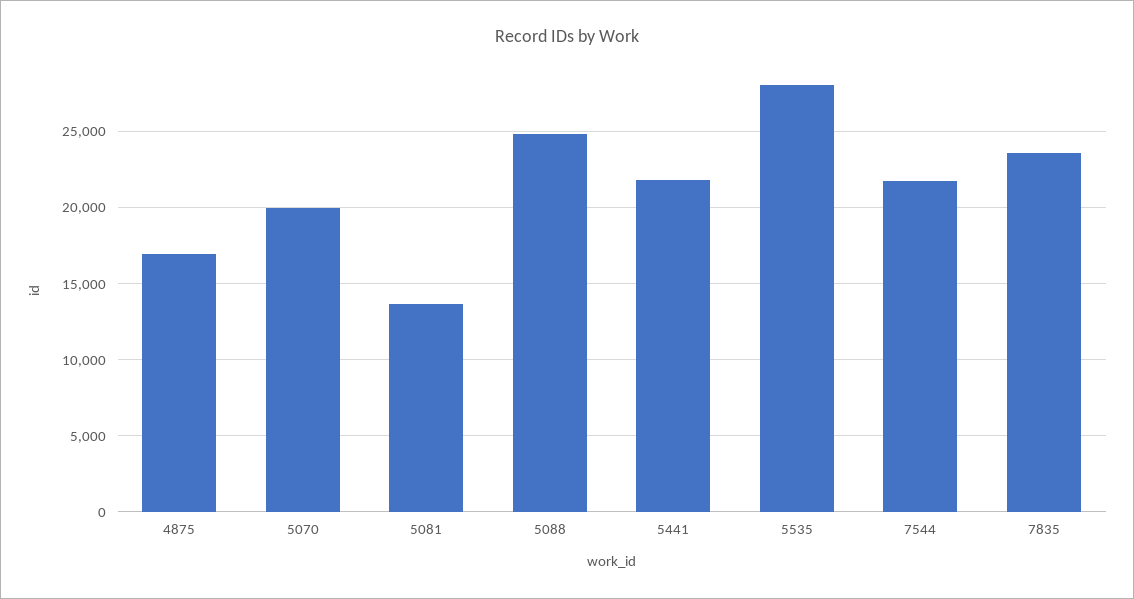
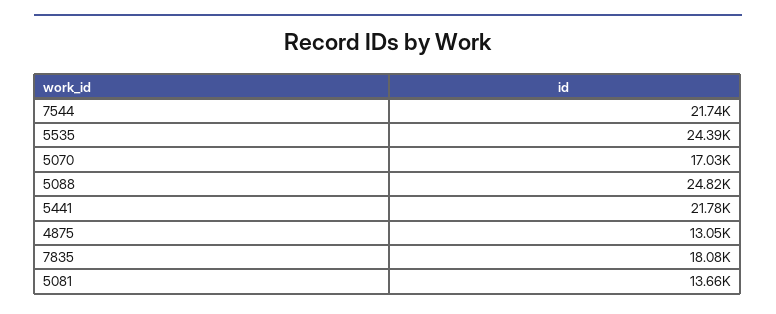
  {
-   "4875": 17000,
+   "4875": 13050,
-   "5070": 20000,
+   "5070": 17030,
    "5081": 13660,
    "5088": 24820,
    "5441": 21780,
-   "5535": 28000,
+   "5535": 24390,
    "7544": 21740,
-   "7835": 23500
+   "7835": 18080
  }

